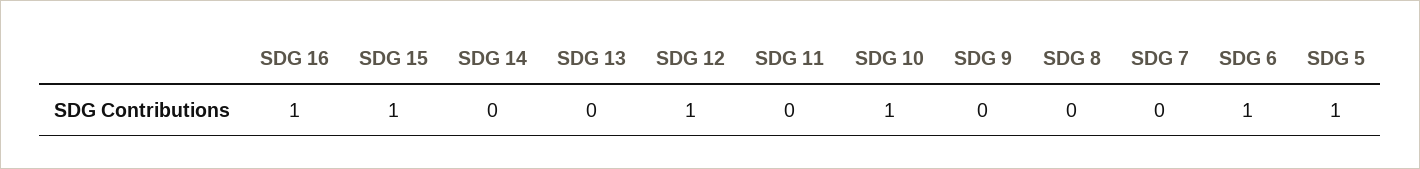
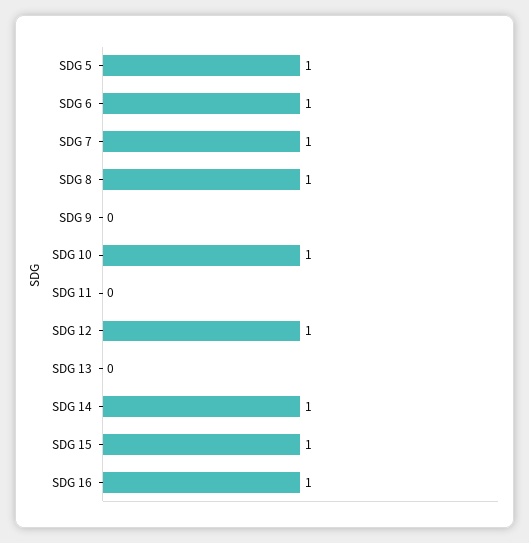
  {
    "SDG 16": 1,
    "SDG 15": 1,
-   "SDG 14": 0,
+   "SDG 14": 1,
    "SDG 13": 0,
    "SDG 12": 1,
    "SDG 11": 0,
    "SDG 10": 1,
    "SDG 9": 0,
-   "SDG 8": 0,
+   "SDG 8": 1,
-   "SDG 7": 0,
+   "SDG 7": 1,
    "SDG 6": 1,
    "SDG 5": 1
  }

